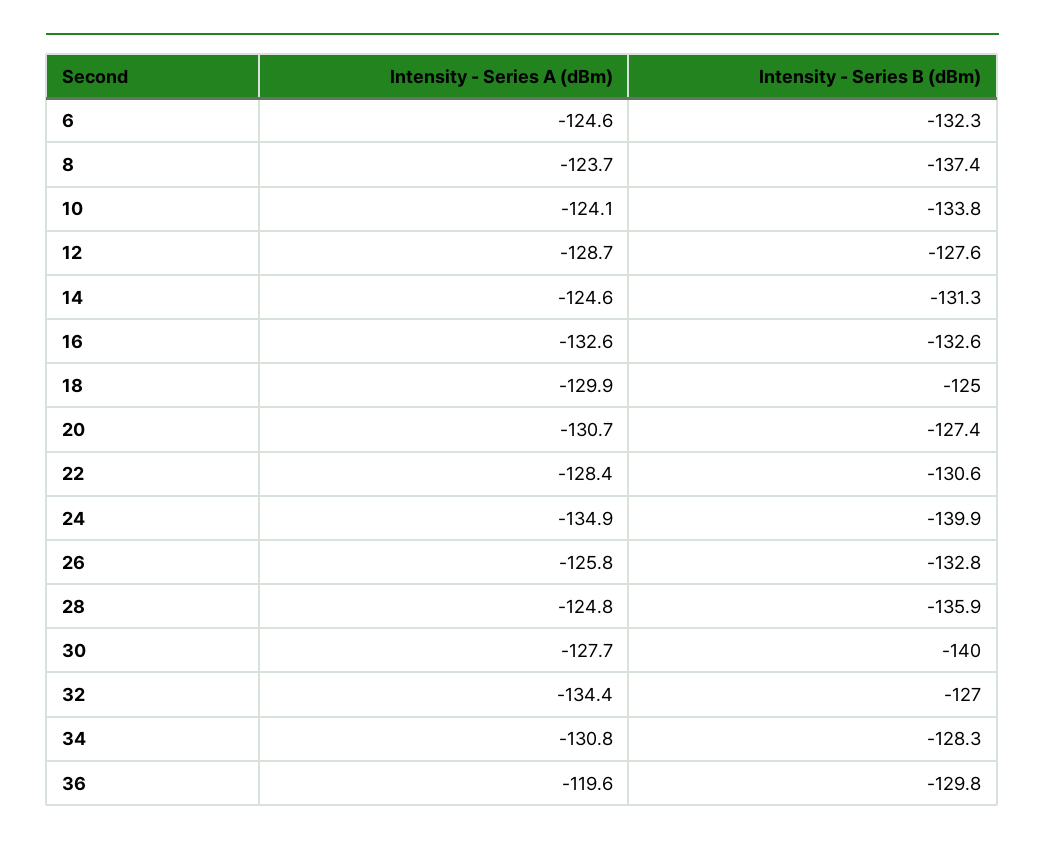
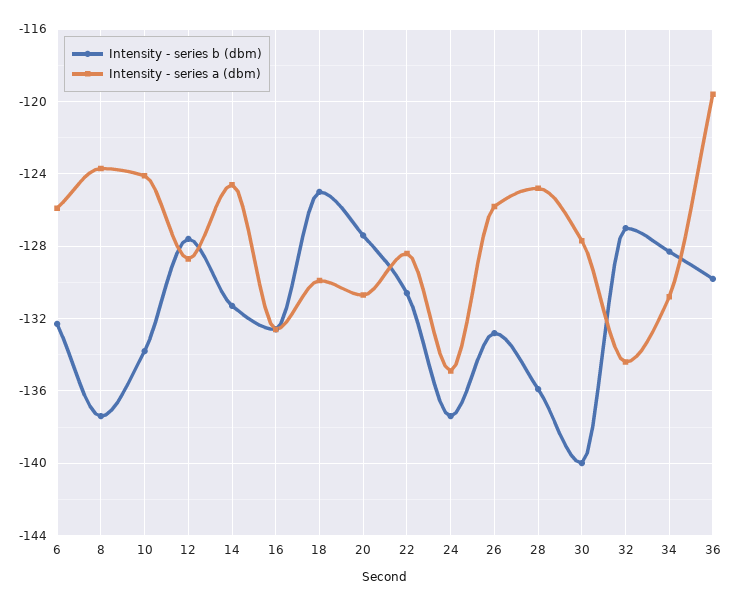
  {
    "Intensity - Series A (dBm)": {
-     "6": -124.6,
+     "6": -126,
      "8": -123.7,
      "10": -124.1,
      "12": -128.7,
      "14": -124.6,
      "16": -132.6,
      "18": -129.9,
      "20": -130.7,
      "22": -128.4,
      "24": -134.9,
      "26": -125.8,
      "28": -124.8,
      "30": -127.7,
      "32": -134.4,
      "34": -130.8,
      "36": -119.6
    },
    "Intensity - Series B (dBm)": {
      "6": -132.3,
      "8": -137.4,
      "10": -133.8,
      "12": -127.6,
      "14": -131.3,
      "16": -132.6,
      "18": -125,
      "20": -127.4,
      "22": -130.6,
-     "24": -139.9,
+     "24": -137.5,
      "26": -132.8,
      "28": -135.9,
      "30": -140,
      "32": -127,
      "34": -128.3,
      "36": -129.8
    }
  }

